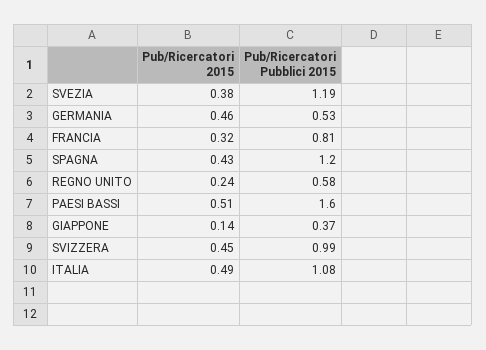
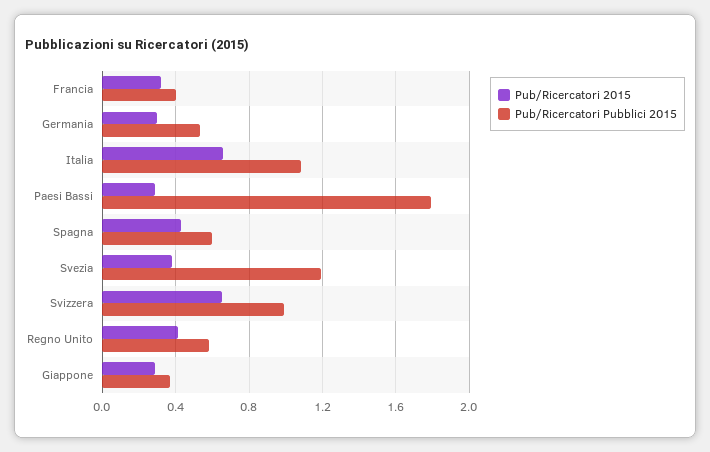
  {
    "Pub/Ricercatori 2015": {
      "SVEZIA": 0.38,
-     "GERMANIA": 0.46,
+     "GERMANIA": 0.3,
      "FRANCIA": 0.32,
      "SPAGNA": 0.43,
-     "REGNO UNITO": 0.24,
+     "REGNO UNITO": 0.4,
-     "PAESI BASSI": 0.51,
+     "PAESI BASSI": 0.3,
-     "GIAPPONE": 0.14,
+     "GIAPPONE": 0.3,
-     "SVIZZERA": 0.45,
+     "SVIZZERA": 0.65,
-     "ITALIA": 0.49
+     "ITALIA": 0.65
    },
    "Pub/Ricercatori Pubblici 2015": {
      "SVEZIA": 1.19,
      "GERMANIA": 0.53,
-     "FRANCIA": 0.81,
+     "FRANCIA": 0.4,
-     "SPAGNA": 1.2,
+     "SPAGNA": 0.6,
      "REGNO UNITO": 0.58,
-     "PAESI BASSI": 1.6,
+     "PAESI BASSI": 1.8,
      "GIAPPONE": 0.37,
      "SVIZZERA": 0.99,
      "ITALIA": 1.08
    }
  }

